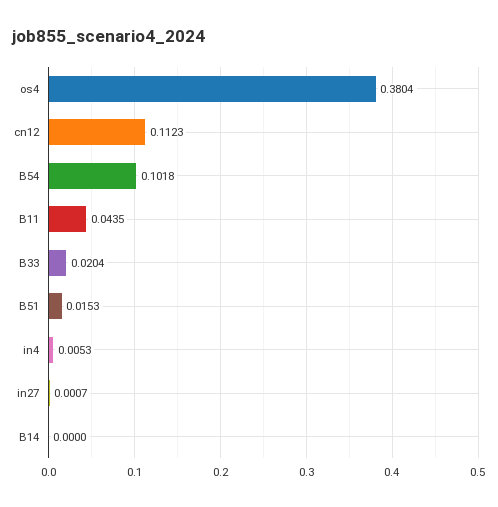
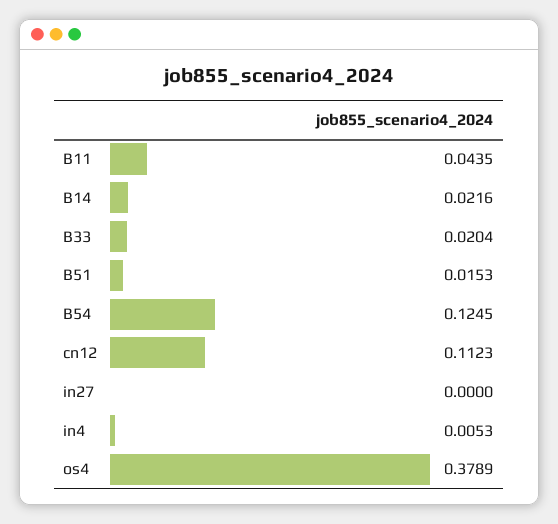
  {
-   "os4": 0.3804,
+   "os4": 0.3789,
    "cn12": 0.1123,
-   "B54": 0.1018,
+   "B54": 0.1245,
    "B11": 0.0435,
    "B33": 0.0204,
    "B51": 0.0153,
    "in4": 0.0053,
-   "in27": 0.0007,
+   "in27": 0,
-   "B14": 0
+   "B14": 0.0216
  }

